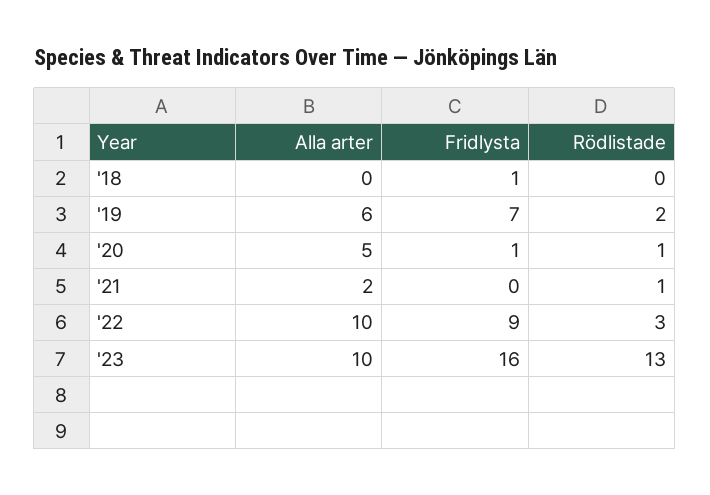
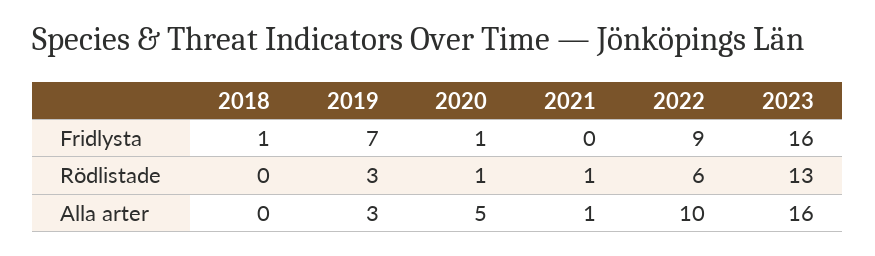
  {
    "Alla arter": {
      "'18": 0,
-     "'19": 6,
+     "'19": 3,
      "'20": 5,
-     "'21": 2,
+     "'21": 1,
      "'22": 10,
-     "'23": 10
+     "'23": 16
    },
    "Fridlysta": {
      "'18": 1,
      "'19": 7,
      "'20": 1,
      "'21": 0,
      "'22": 9,
      "'23": 16
    },
    "Rödlistade": {
      "'18": 0,
-     "'19": 2,
+     "'19": 3,
      "'20": 1,
      "'21": 1,
-     "'22": 3,
+     "'22": 6,
      "'23": 13
    }
  }

